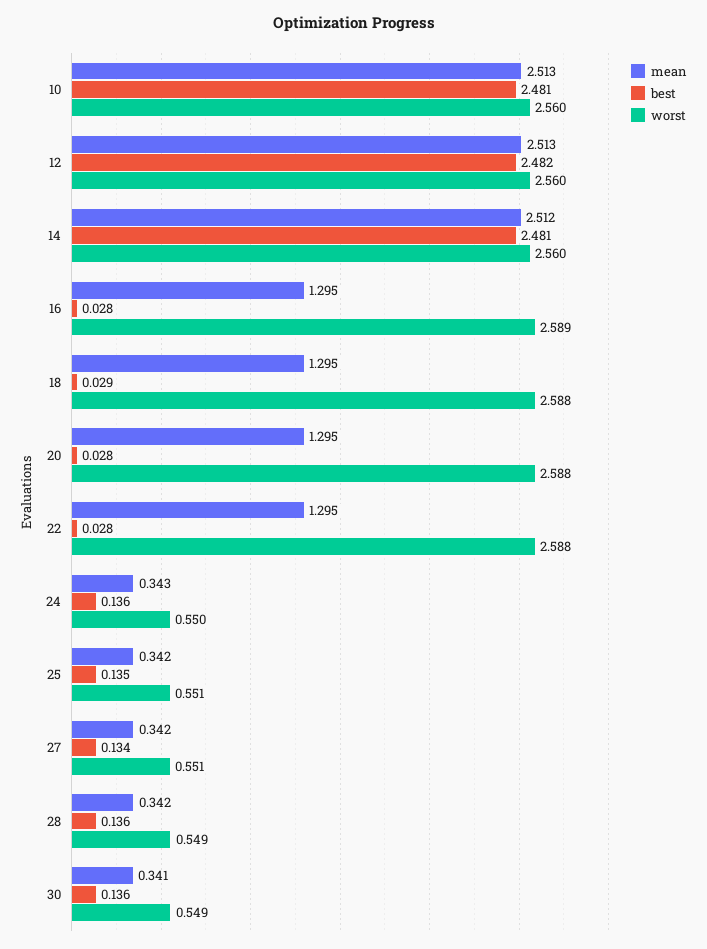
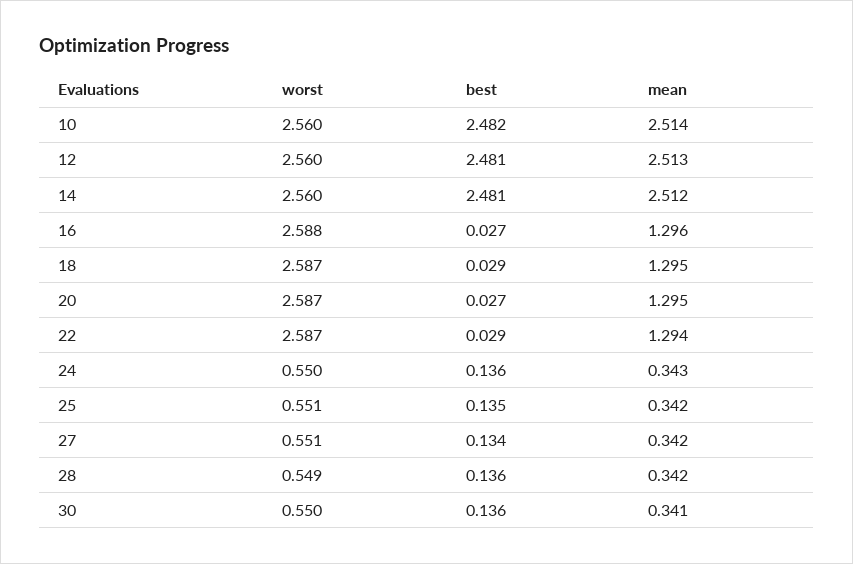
  {
    "mean": {
-     "10": 2.513,
+     "10": 2.514,
      "12": 2.513,
      "14": 2.512,
-     "16": 1.295,
+     "16": 1.296,
      "18": 1.295,
      "20": 1.295,
-     "22": 1.295,
+     "22": 1.294,
      "24": 0.343,
      "25": 0.342,
      "27": 0.342,
      "28": 0.342,
      "30": 0.341
    },
    "best": {
-     "10": 2.481,
+     "10": 2.482,
-     "12": 2.482,
+     "12": 2.481,
      "14": 2.481,
-     "16": 0.028,
+     "16": 0.027,
      "18": 0.029,
-     "20": 0.028,
+     "20": 0.027,
-     "22": 0.028,
+     "22": 0.029,
      "24": 0.136,
      "25": 0.135,
      "27": 0.134,
      "28": 0.136,
      "30": 0.136
    },
    "worst": {
      "10": 2.56,
      "12": 2.56,
      "14": 2.56,
-     "16": 2.589,
+     "16": 2.588,
-     "18": 2.588,
+     "18": 2.587,
-     "20": 2.588,
+     "20": 2.587,
-     "22": 2.588,
+     "22": 2.587,
      "24": 0.55,
      "25": 0.551,
      "27": 0.551,
      "28": 0.549,
-     "30": 0.549
+     "30": 0.55
    }
  }

